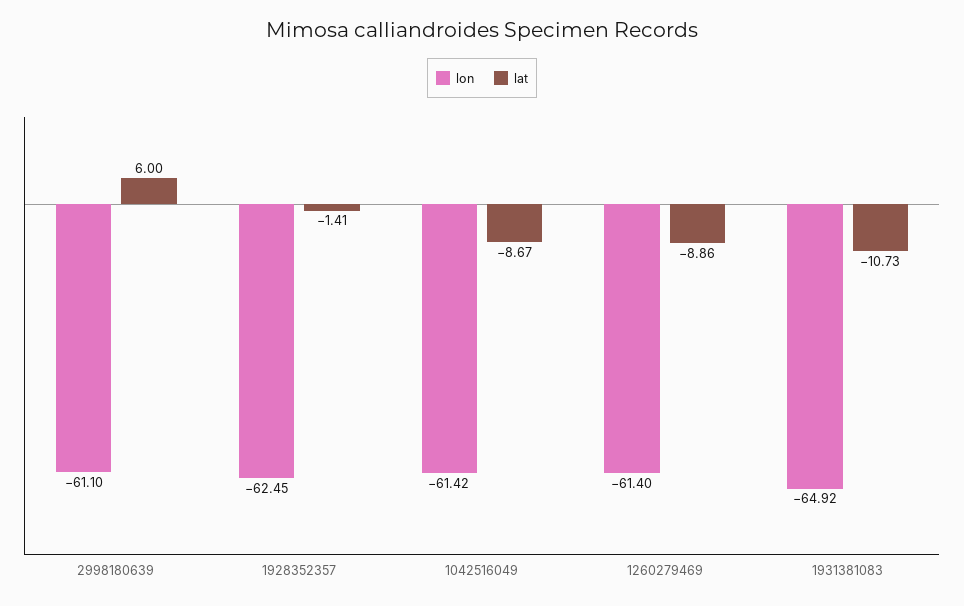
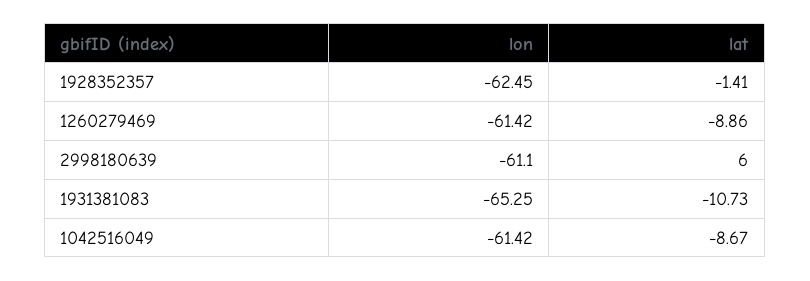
  {
    "lon": {
      "2998180639": -61.1,
      "1928352357": -62.45,
      "1042516049": -61.42,
-     "1260279469": -61.4,
+     "1260279469": -61.42,
-     "1931381083": -64.92
+     "1931381083": -65.25
    },
    "lat": {
      "2998180639": 6,
      "1928352357": -1.41,
      "1042516049": -8.67,
      "1260279469": -8.86,
      "1931381083": -10.73
    }
  }

